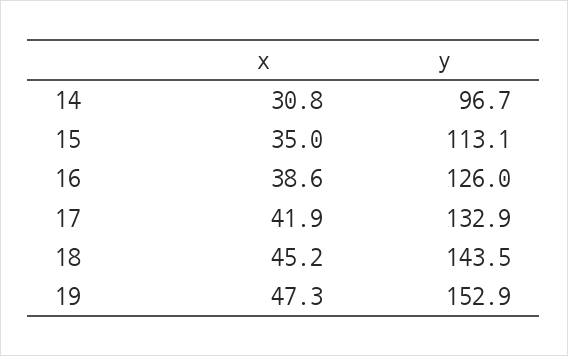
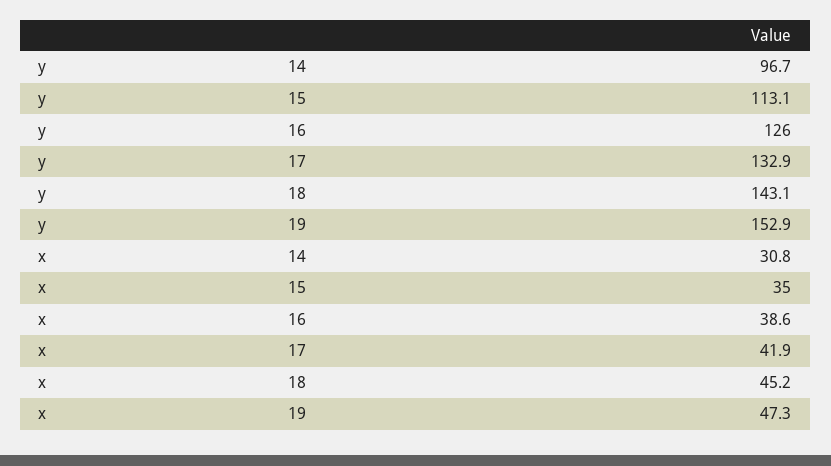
  {
    "x": {
      "14": 30.8,
      "15": 35,
      "16": 38.6,
      "17": 41.9,
      "18": 45.2,
      "19": 47.3
    },
    "y": {
      "14": 96.7,
      "15": 113.1,
      "16": 126,
      "17": 132.9,
-     "18": 143.5,
+     "18": 143.1,
      "19": 152.9
    }
  }

